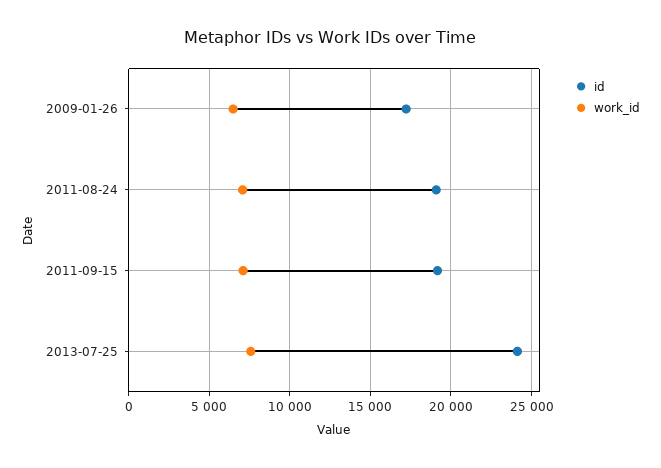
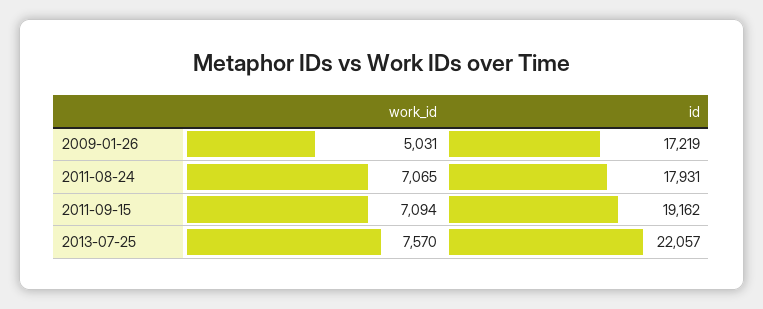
  {
    "id": {
      "2009-01-26": 17219,
-     "2011-08-24": 19000,
+     "2011-08-24": 17931,
      "2011-09-15": 19162,
-     "2013-07-25": 24000
+     "2013-07-25": 22057
    },
    "work_id": {
-     "2009-01-26": 6500,
+     "2009-01-26": 5031,
      "2011-08-24": 7065,
      "2011-09-15": 7094,
      "2013-07-25": 7570
    }
  }

